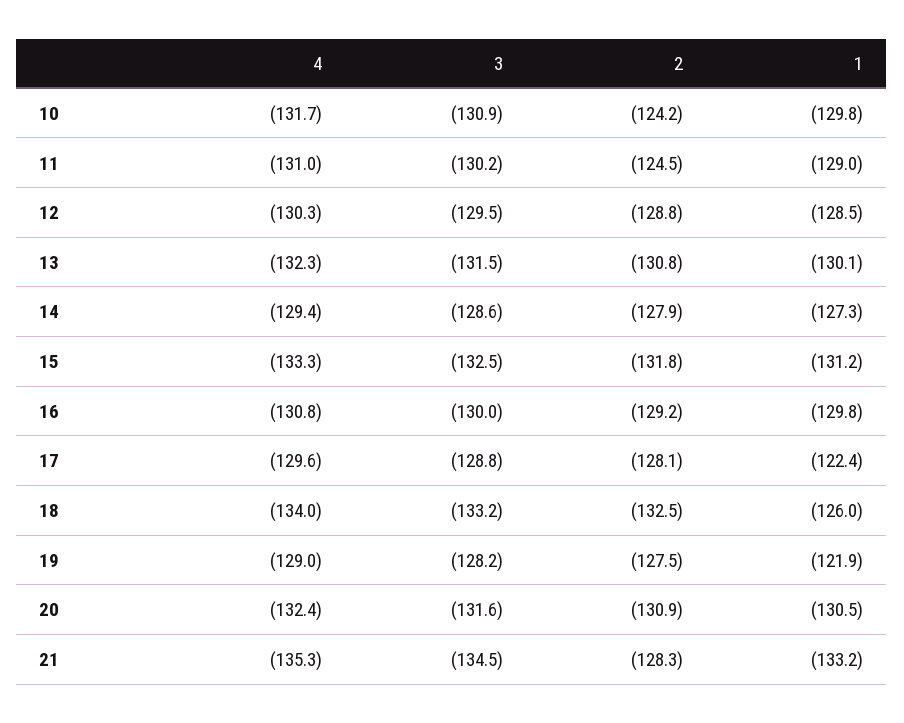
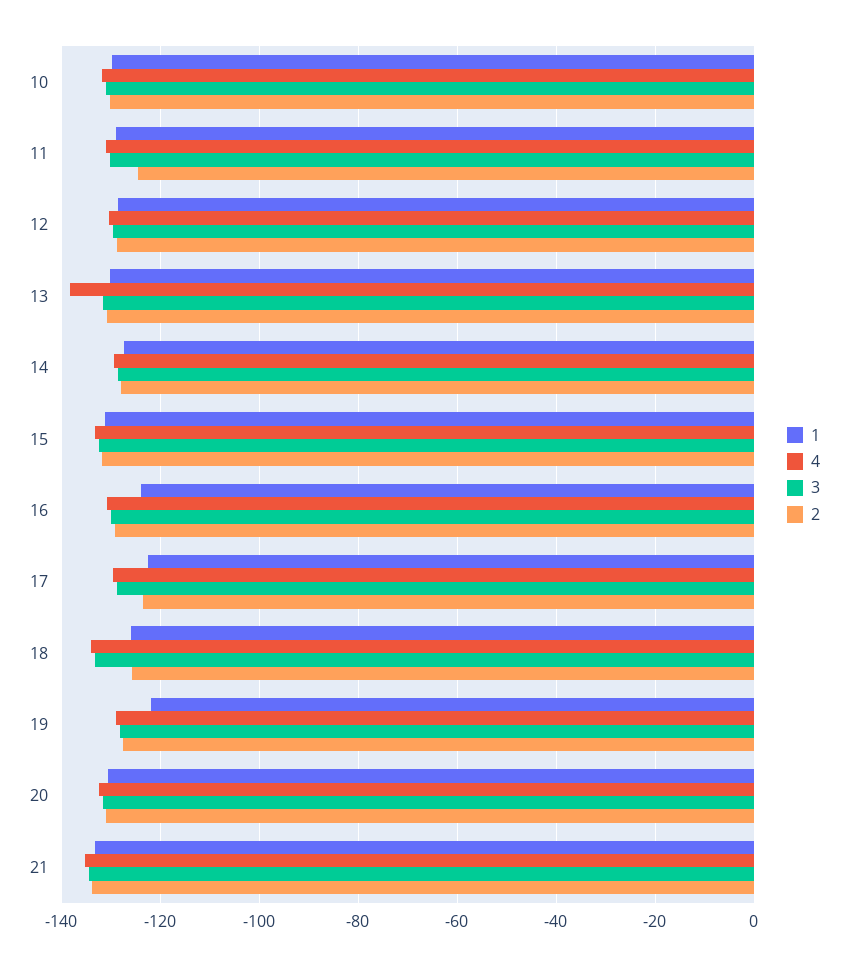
  {
    "4": {
      "10": -131.7,
      "11": -131,
      "12": -130.3,
-     "13": -132.3,
+     "13": -138,
      "14": -129.4,
      "15": -133.3,
      "16": -130.8,
      "17": -129.6,
      "18": -134,
      "19": -129,
      "20": -132.4,
      "21": -135.3
    },
    "3": {
      "10": -130.9,
      "11": -130.2,
      "12": -129.5,
      "13": -131.5,
      "14": -128.6,
      "15": -132.5,
      "16": -130,
      "17": -128.8,
      "18": -133.2,
      "19": -128.2,
      "20": -131.6,
      "21": -134.5
    },
    "2": {
-     "10": -124.2,
+     "10": -130,
      "11": -124.5,
      "12": -128.8,
      "13": -130.8,
      "14": -127.9,
      "15": -131.8,
      "16": -129.2,
-     "17": -128.1,
+     "17": -124,
-     "18": -132.5,
+     "18": -126,
      "19": -127.5,
      "20": -130.9,
-     "21": -128.3
+     "21": -134
    },
    "1": {
      "10": -129.8,
      "11": -129,
      "12": -128.5,
      "13": -130.1,
      "14": -127.3,
      "15": -131.2,
-     "16": -129.8,
+     "16": -124,
      "17": -122.4,
      "18": -126,
      "19": -121.9,
      "20": -130.5,
      "21": -133.2
    }
  }

